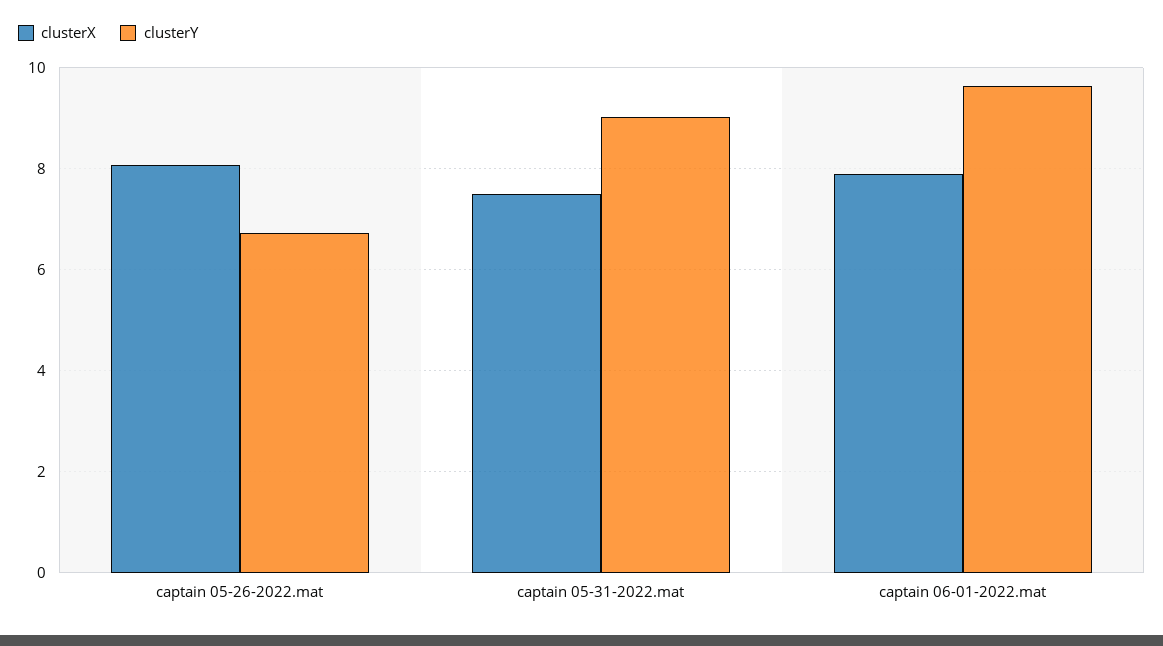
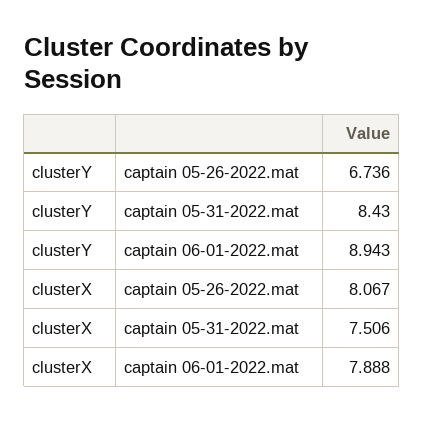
  {
    "clusterX": {
      "captain 05-26-2022.mat": 8.067,
      "captain 05-31-2022.mat": 7.506,
      "captain 06-01-2022.mat": 7.888
    },
    "clusterY": {
      "captain 05-26-2022.mat": 6.736,
-     "captain 05-31-2022.mat": 9,
+     "captain 05-31-2022.mat": 8.43,
-     "captain 06-01-2022.mat": 9.6
+     "captain 06-01-2022.mat": 8.943
    }
  }

